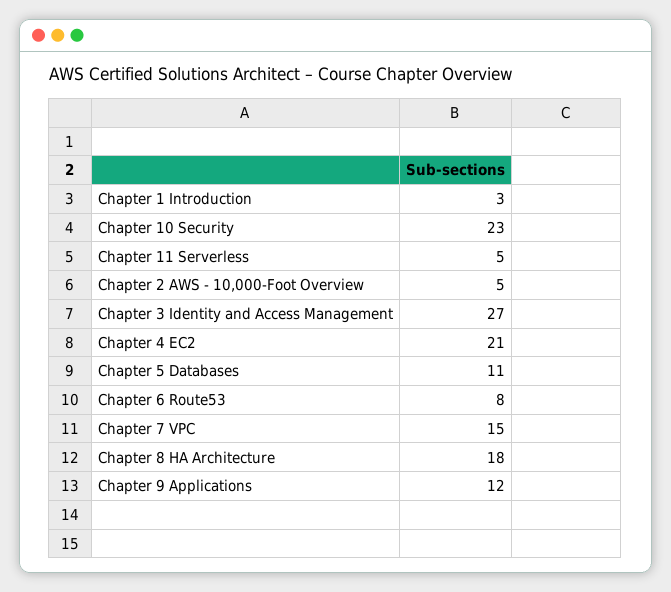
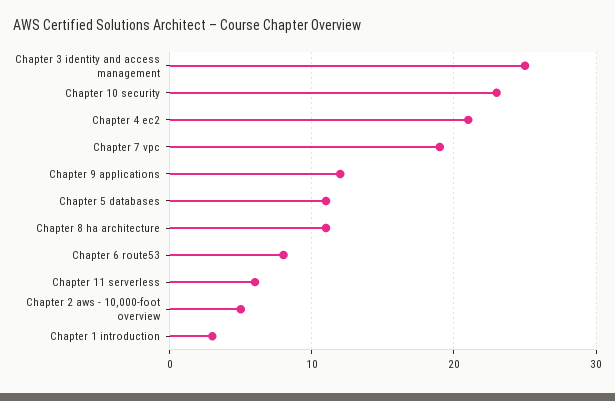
  {
    "Chapter 1 Introduction": 3,
    "Chapter 10 Security": 23,
-   "Chapter 11 Serverless": 5,
+   "Chapter 11 Serverless": 6,
    "Chapter 2 AWS - 10,000-Foot Overview": 5,
-   "Chapter 3 Identity and Access Management": 27,
+   "Chapter 3 Identity and Access Management": 25,
    "Chapter 4 EC2": 21,
    "Chapter 5 Databases": 11,
    "Chapter 6 Route53": 8,
-   "Chapter 7 VPC": 15,
+   "Chapter 7 VPC": 19,
-   "Chapter 8 HA Architecture": 18,
+   "Chapter 8 HA Architecture": 11,
    "Chapter 9 Applications": 12
  }

